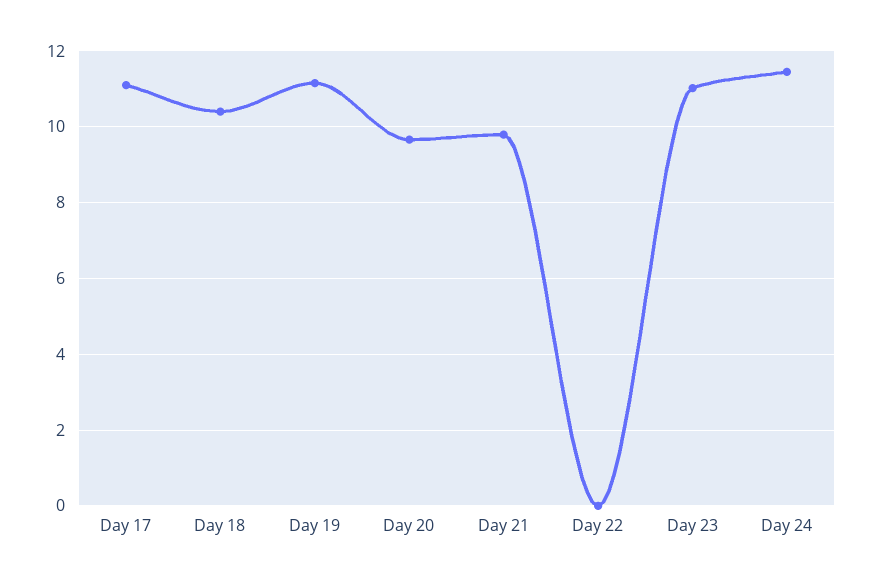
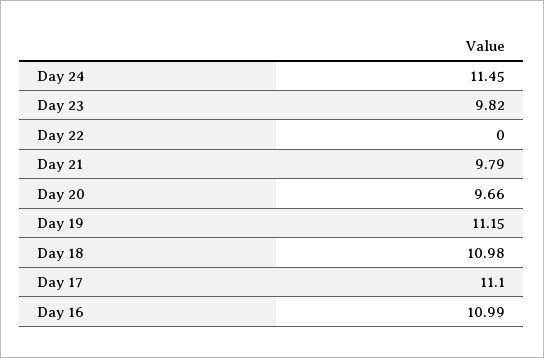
  {
    "Day 17": 11.1,
-   "Day 18": 10.4,
+   "Day 18": 10.98,
    "Day 19": 11.15,
    "Day 20": 9.66,
    "Day 21": 9.79,
    "Day 22": 0,
-   "Day 23": 11,
+   "Day 23": 9.82,
-   "Day 24": 11.45
+   "Day 24": 11.45,
+   "Day 16": 10.99
  }

